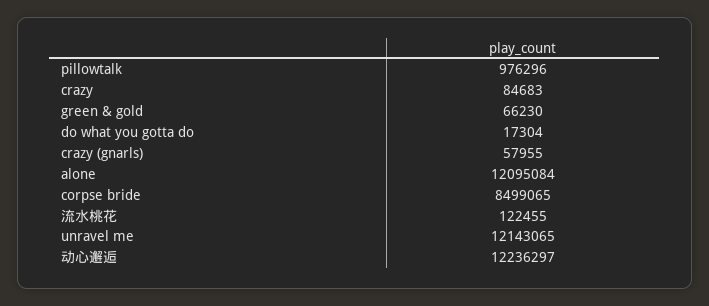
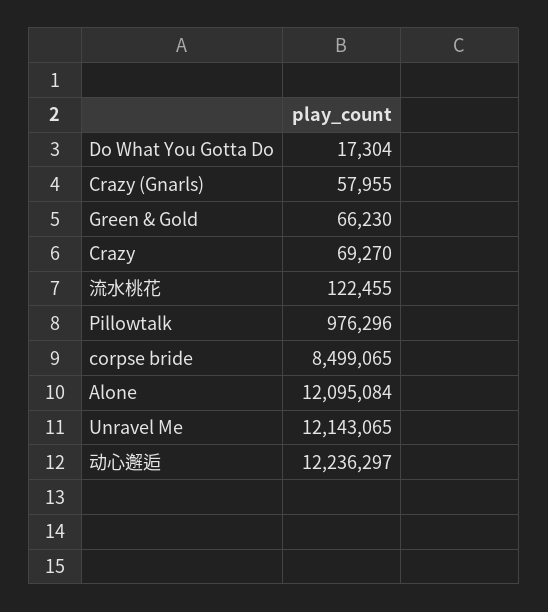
  {
    "pillowtalk": 976296,
-   "crazy": 84683,
+   "crazy": 69270,
    "green & gold": 66230,
    "do what you gotta do": 17304,
    "crazy (gnarls)": 57955,
    "alone": 12095084,
    "corpse bride": 8499065,
    "流水桃花": 122455,
    "unravel me": 12143065,
    "动心邂逅": 12236297
  }

